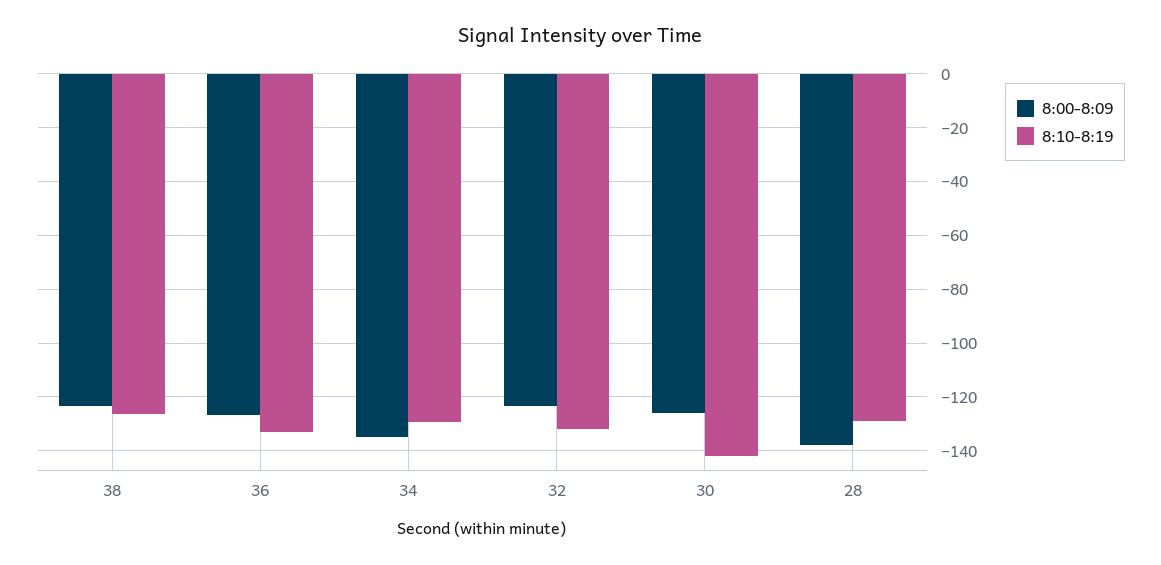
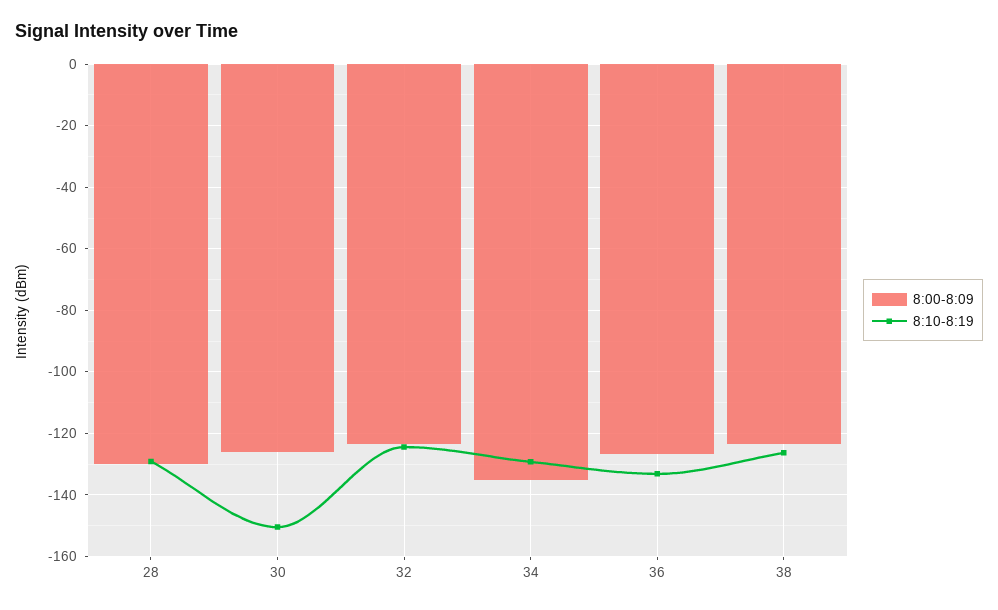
  {
    "8:00-8:09": {
      "38": -124,
      "36": -126,
      "34": -136,
      "32": -124,
      "30": -126,
-     "28": -137.5
+     "28": -130
    },
    "8:10-8:19": {
      "38": -126,
      "36": -134,
      "34": -130,
-     "32": -132.5,
+     "32": -124,
-     "30": -142.5,
+     "30": -150,
      "28": -130
    }
  }

